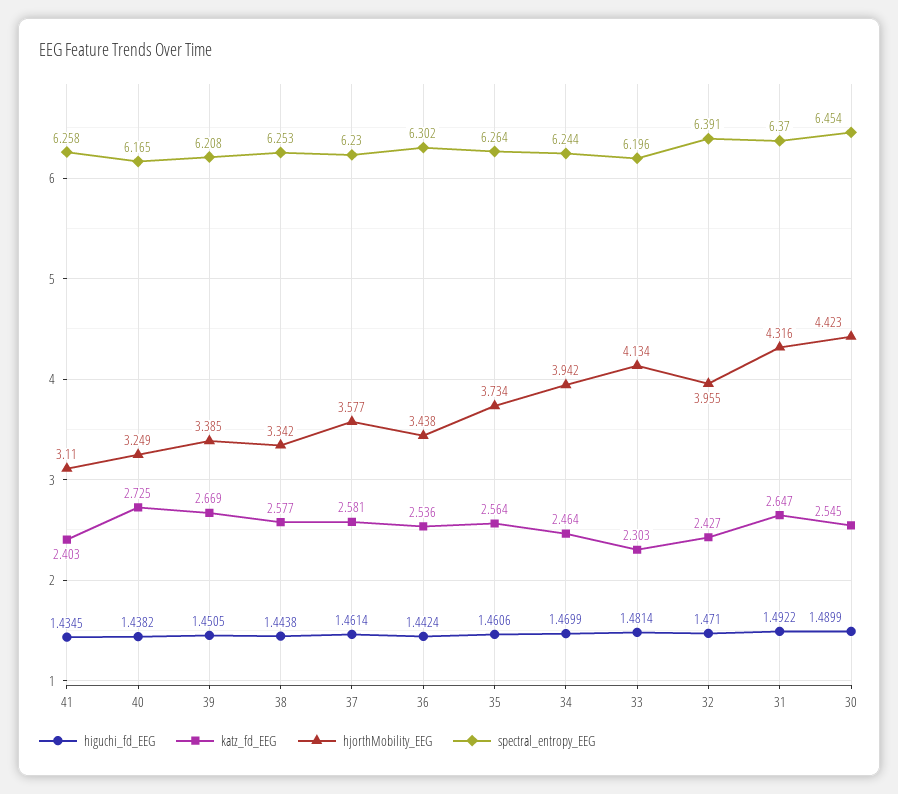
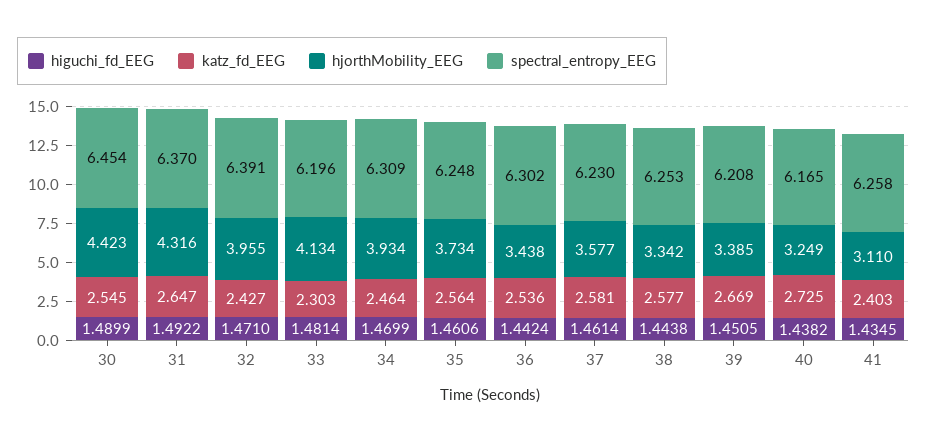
  {
    "higuchi_fd_EEG": {
      "41": 1.4345,
      "40": 1.4382,
      "39": 1.4505,
      "38": 1.4438,
      "37": 1.4614,
      "36": 1.4424,
      "35": 1.4606,
      "34": 1.4699,
      "33": 1.4814,
      "32": 1.471,
      "31": 1.4922,
      "30": 1.4899
    },
    "katz_fd_EEG": {
      "41": 2.403,
      "40": 2.725,
      "39": 2.669,
      "38": 2.577,
      "37": 2.581,
      "36": 2.536,
      "35": 2.564,
      "34": 2.464,
      "33": 2.303,
      "32": 2.427,
      "31": 2.647,
      "30": 2.545
    },
    "hjorthMobility_EEG": {
      "41": 3.11,
      "40": 3.249,
      "39": 3.385,
      "38": 3.342,
      "37": 3.577,
      "36": 3.438,
      "35": 3.734,
-     "34": 3.942,
+     "34": 3.934,
      "33": 4.134,
      "32": 3.955,
      "31": 4.316,
      "30": 4.423
    },
    "spectral_entropy_EEG": {
      "41": 6.258,
      "40": 6.165,
      "39": 6.208,
      "38": 6.253,
      "37": 6.23,
      "36": 6.302,
-     "35": 6.264,
+     "35": 6.248,
-     "34": 6.244,
+     "34": 6.309,
      "33": 6.196,
      "32": 6.391,
      "31": 6.37,
      "30": 6.454
    }
  }

